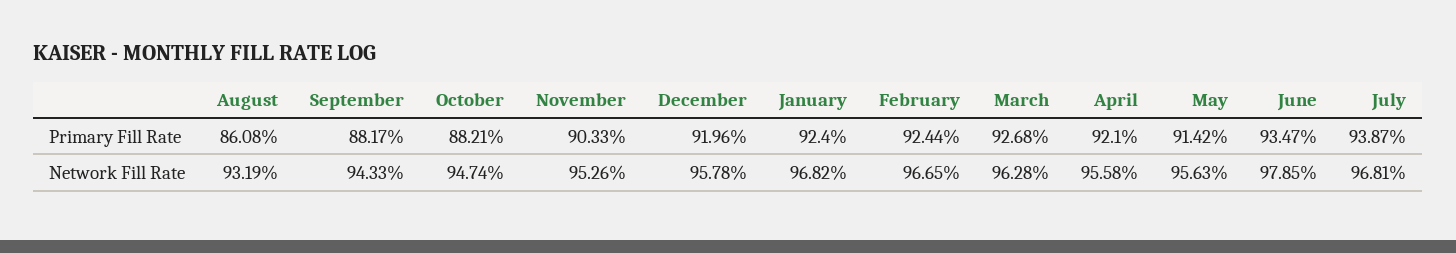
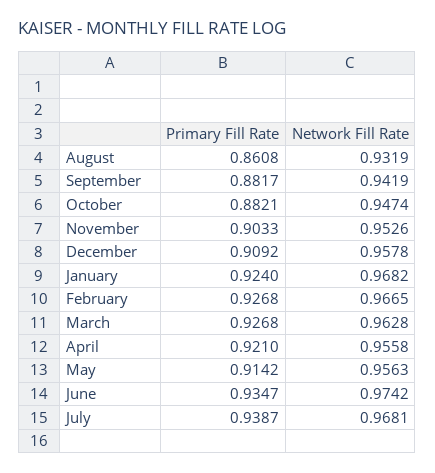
  {
    "August": {
      "Primary Fill Rate": 0.8608,
      "Network Fill Rate": 0.9319
    },
    "September": {
      "Primary Fill Rate": 0.8817,
-     "Network Fill Rate": 0.9433
+     "Network Fill Rate": 0.9419
    },
    "October": {
      "Primary Fill Rate": 0.8821,
      "Network Fill Rate": 0.9474
    },
    "November": {
      "Primary Fill Rate": 0.9033,
      "Network Fill Rate": 0.9526
    },
    "December": {
-     "Primary Fill Rate": 0.9196,
+     "Primary Fill Rate": 0.9092,
      "Network Fill Rate": 0.9578
    },
    "January": {
      "Primary Fill Rate": 0.924,
      "Network Fill Rate": 0.9682
    },
    "February": {
-     "Primary Fill Rate": 0.9244,
+     "Primary Fill Rate": 0.9268,
      "Network Fill Rate": 0.9665
    },
    "March": {
      "Primary Fill Rate": 0.9268,
      "Network Fill Rate": 0.9628
    },
    "April": {
      "Primary Fill Rate": 0.921,
      "Network Fill Rate": 0.9558
    },
    "May": {
      "Primary Fill Rate": 0.9142,
      "Network Fill Rate": 0.9563
    },
    "June": {
      "Primary Fill Rate": 0.9347,
-     "Network Fill Rate": 0.9785
+     "Network Fill Rate": 0.9742
    },
    "July": {
      "Primary Fill Rate": 0.9387,
      "Network Fill Rate": 0.9681
    }
  }

